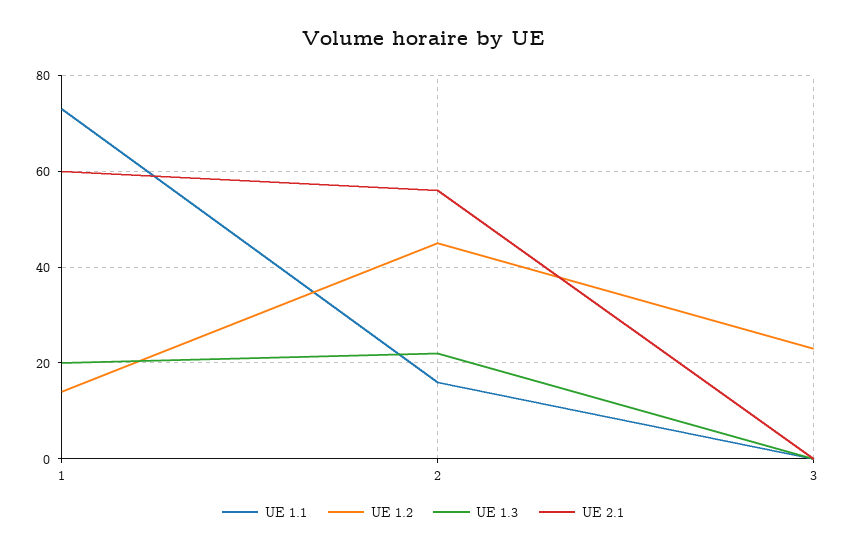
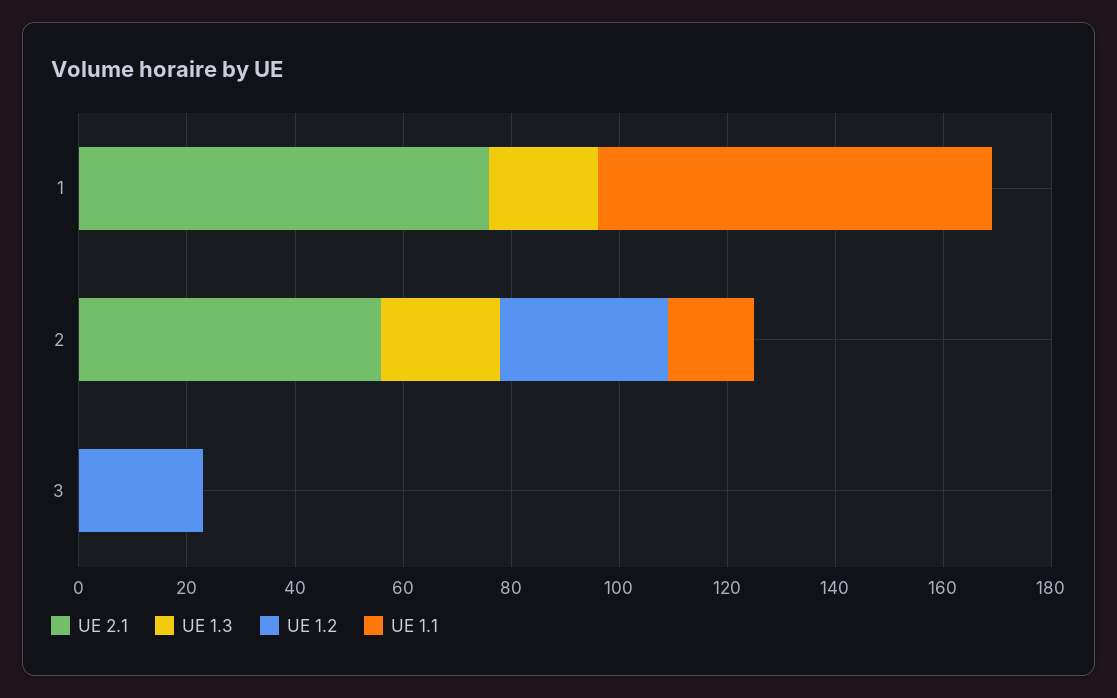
  {
    "UE 1.1": {
      "1": 75,
      "2": 15,
      "3": 0
    },
    "UE 1.2": {
-     "1": 15,
+     "1": 0,
-     "2": 45,
+     "2": 30,
      "3": 25
    },
    "UE 1.3": {
      "1": 20,
      "2": 20,
      "3": 0
    },
    "UE 2.1": {
-     "1": 60,
+     "1": 75,
      "2": 55,
      "3": 0
    }
  }

